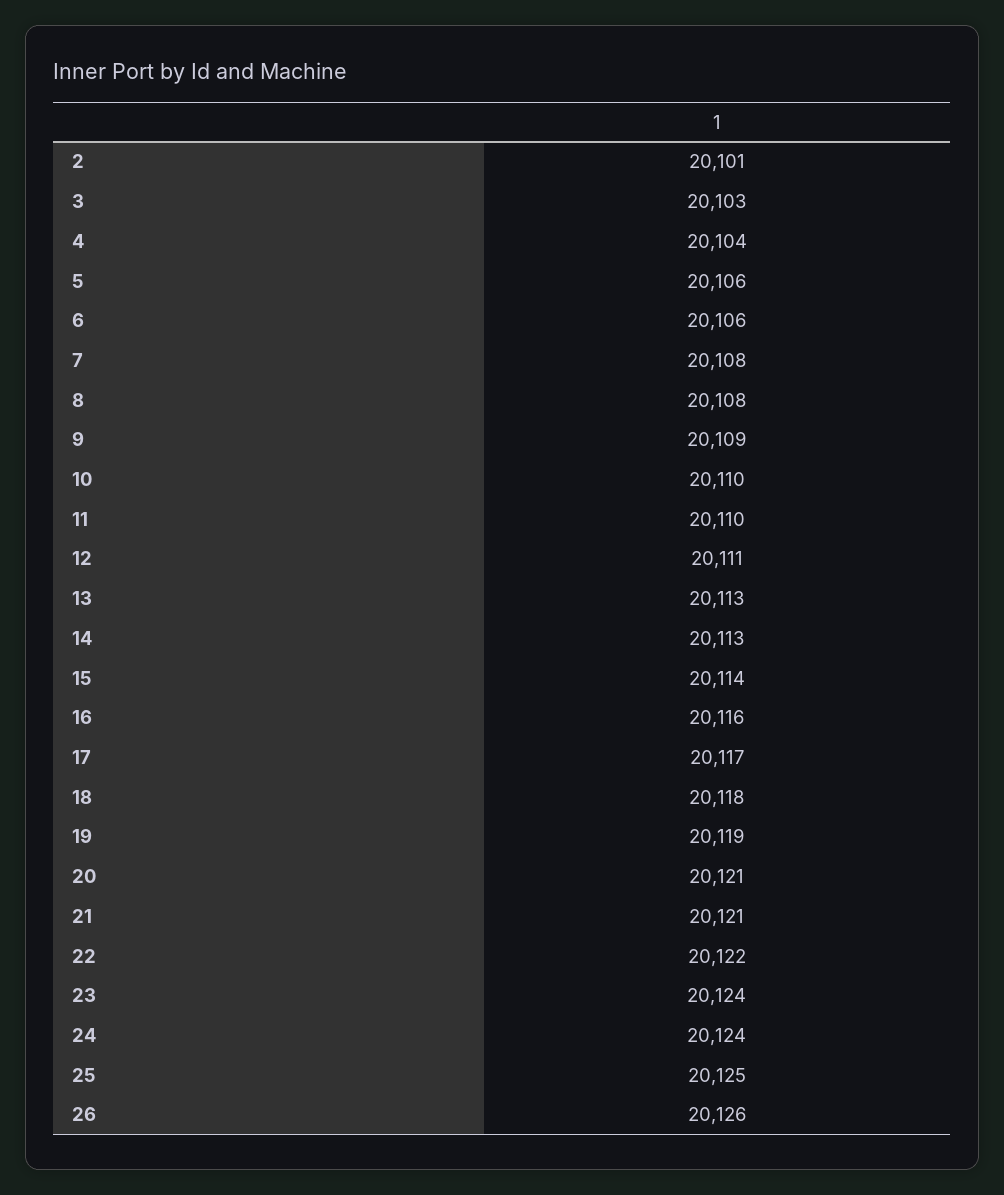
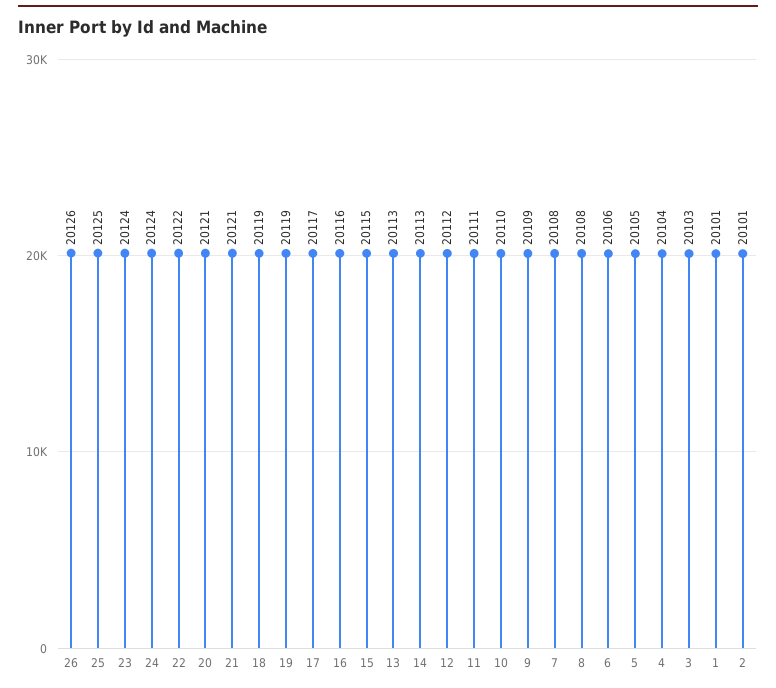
  {
    "2": 20101,
    "3": 20103,
    "4": 20104,
-   "5": 20106,
+   "5": 20105,
    "6": 20106,
    "7": 20108,
    "8": 20108,
    "9": 20109,
    "10": 20110,
-   "11": 20110,
+   "11": 20111,
-   "12": 20111,
+   "12": 20112,
    "13": 20113,
    "14": 20113,
-   "15": 20114,
+   "15": 20115,
    "16": 20116,
    "17": 20117,
-   "18": 20118,
+   "18": 20119,
    "19": 20119,
    "20": 20121,
    "21": 20121,
    "22": 20122,
    "23": 20124,
    "24": 20124,
    "25": 20125,
-   "26": 20126
+   "26": 20126,
+   "1": 20101
  }

